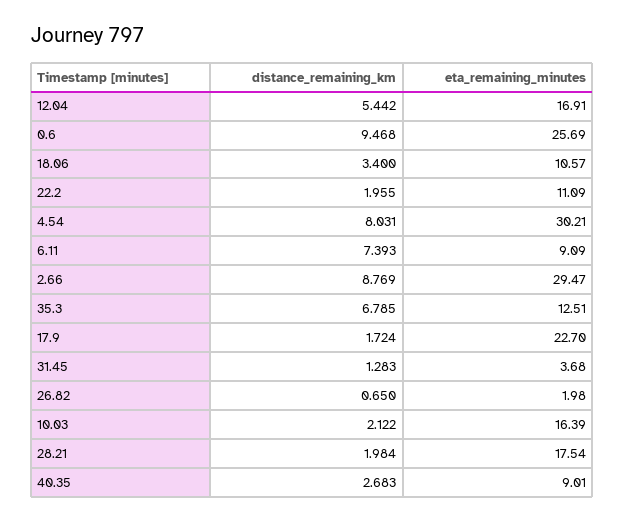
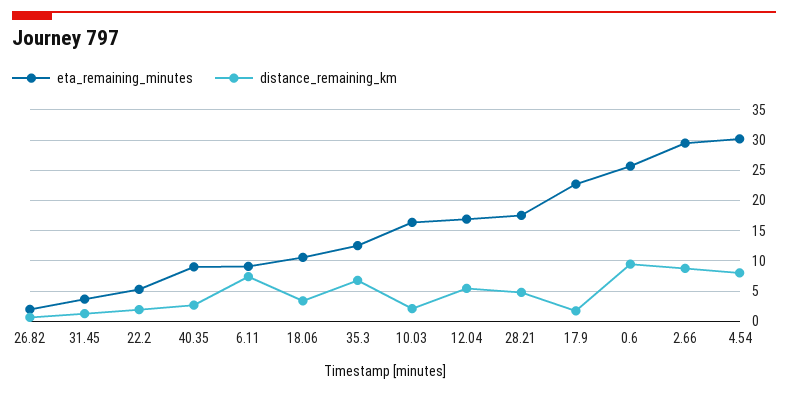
  {
    "distance_remaining_km": {
      "12.04": 5.442,
      "0.6": 9.468,
      "18.06": 3.4,
      "22.2": 1.955,
      "4.54": 8.031,
      "6.11": 7.393,
      "2.66": 8.769,
      "35.3": 6.785,
      "17.9": 1.724,
      "31.45": 1.283,
      "26.82": 0.65,
      "10.03": 2.122,
-     "28.21": 1.984,
+     "28.21": 5,
      "40.35": 2.683
    },
    "eta_remaining_minutes": {
      "12.04": 16.91,
      "0.6": 25.69,
      "18.06": 10.57,
-     "22.2": 11.09,
+     "22.2": 5,
      "4.54": 30.21,
      "6.11": 9.09,
      "2.66": 29.47,
      "35.3": 12.51,
      "17.9": 22.7,
      "31.45": 3.68,
      "26.82": 1.98,
      "10.03": 16.39,
      "28.21": 17.54,
      "40.35": 9.01
    }
  }

